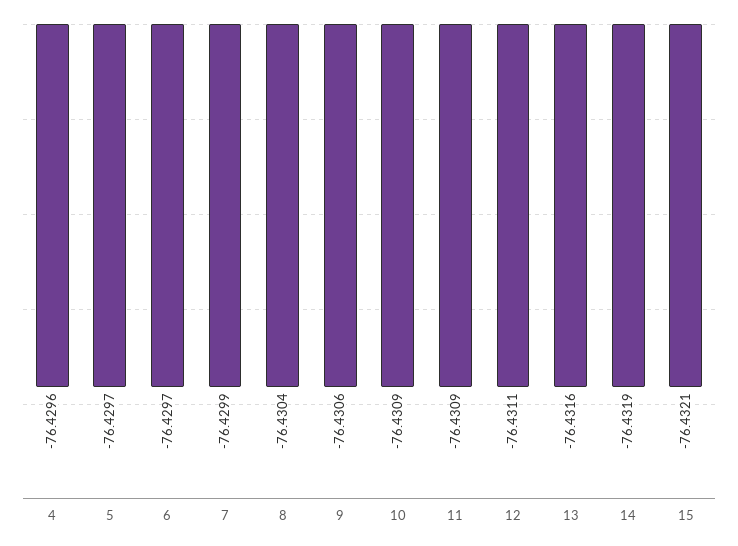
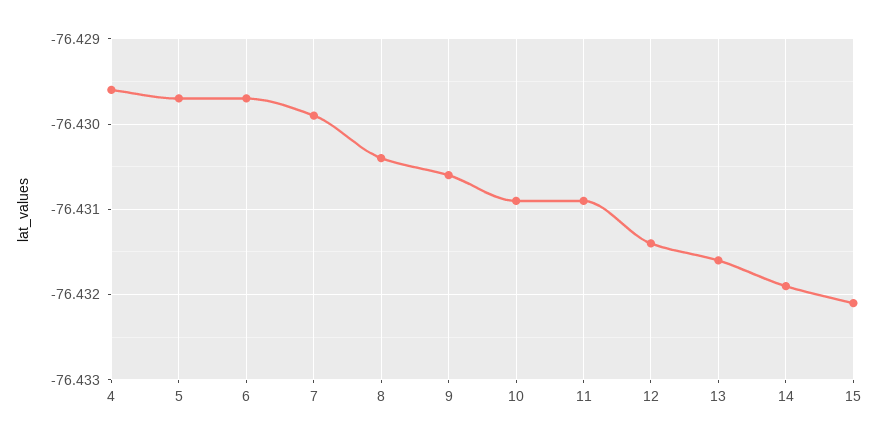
  {
    "4": -76.4296,
    "5": -76.4297,
    "6": -76.4297,
    "7": -76.4299,
    "8": -76.4304,
    "9": -76.4306,
    "10": -76.4309,
    "11": -76.4309,
-   "12": -76.4311,
+   "12": -76.4314,
    "13": -76.4316,
    "14": -76.4319,
    "15": -76.4321
  }

